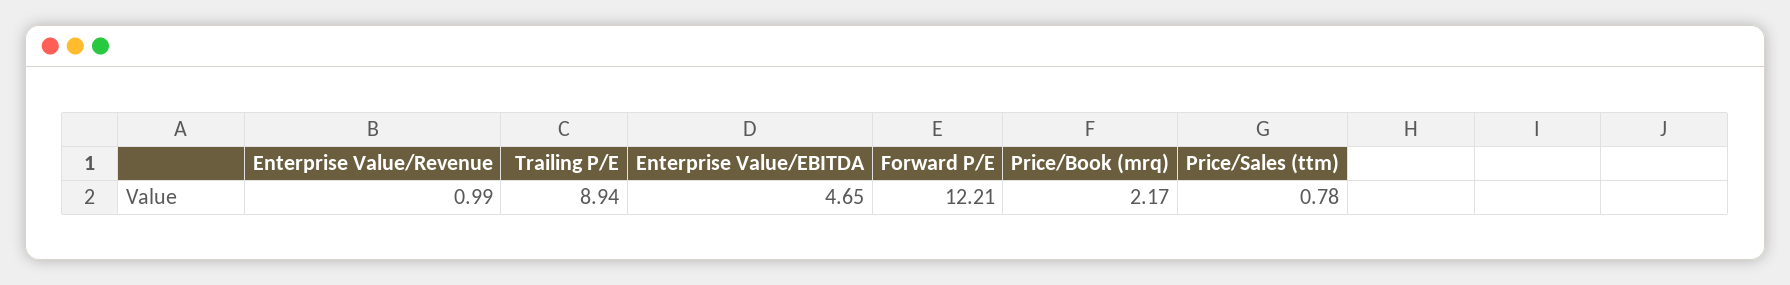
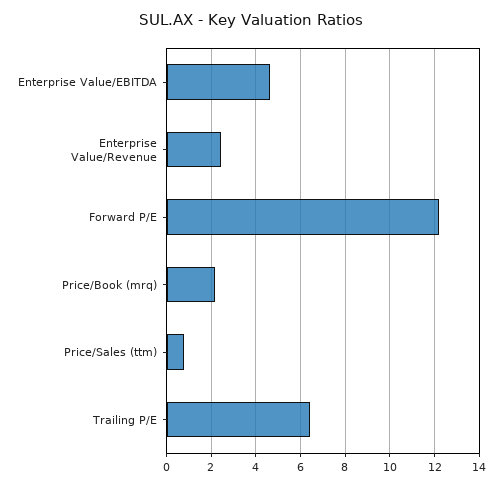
  {
-   "Enterprise Value/Revenue": 0.99,
+   "Enterprise Value/Revenue": 2.5,
-   "Trailing P/E": 8.94,
+   "Trailing P/E": 6.5,
    "Enterprise Value/EBITDA": 4.65,
    "Forward P/E": 12.21,
    "Price/Book (mrq)": 2.17,
    "Price/Sales (ttm)": 0.78
  }

